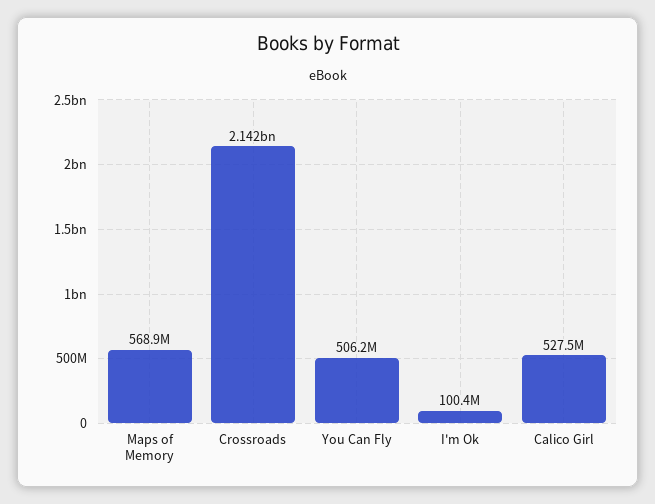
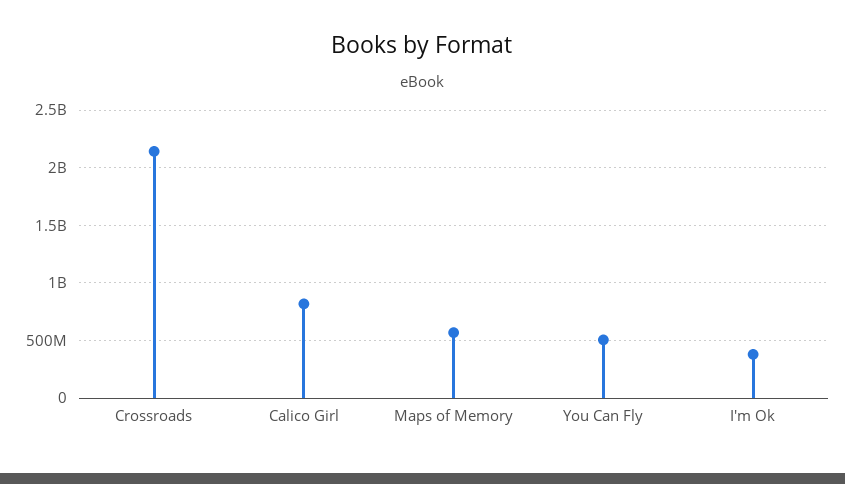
  {
    "Maps of Memory": 568900000,
    "Crossroads": 2142000000,
    "You Can Fly": 506200000,
-   "I'm Ok": 100400000,
+   "I'm Ok": 400000000,
-   "Calico Girl": 527500000
+   "Calico Girl": 800000000
  }

